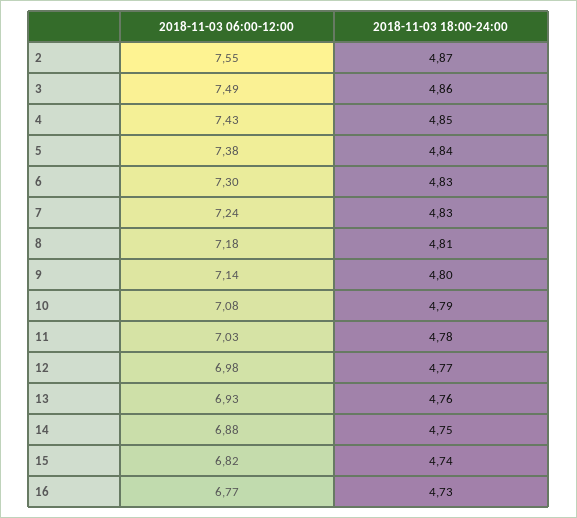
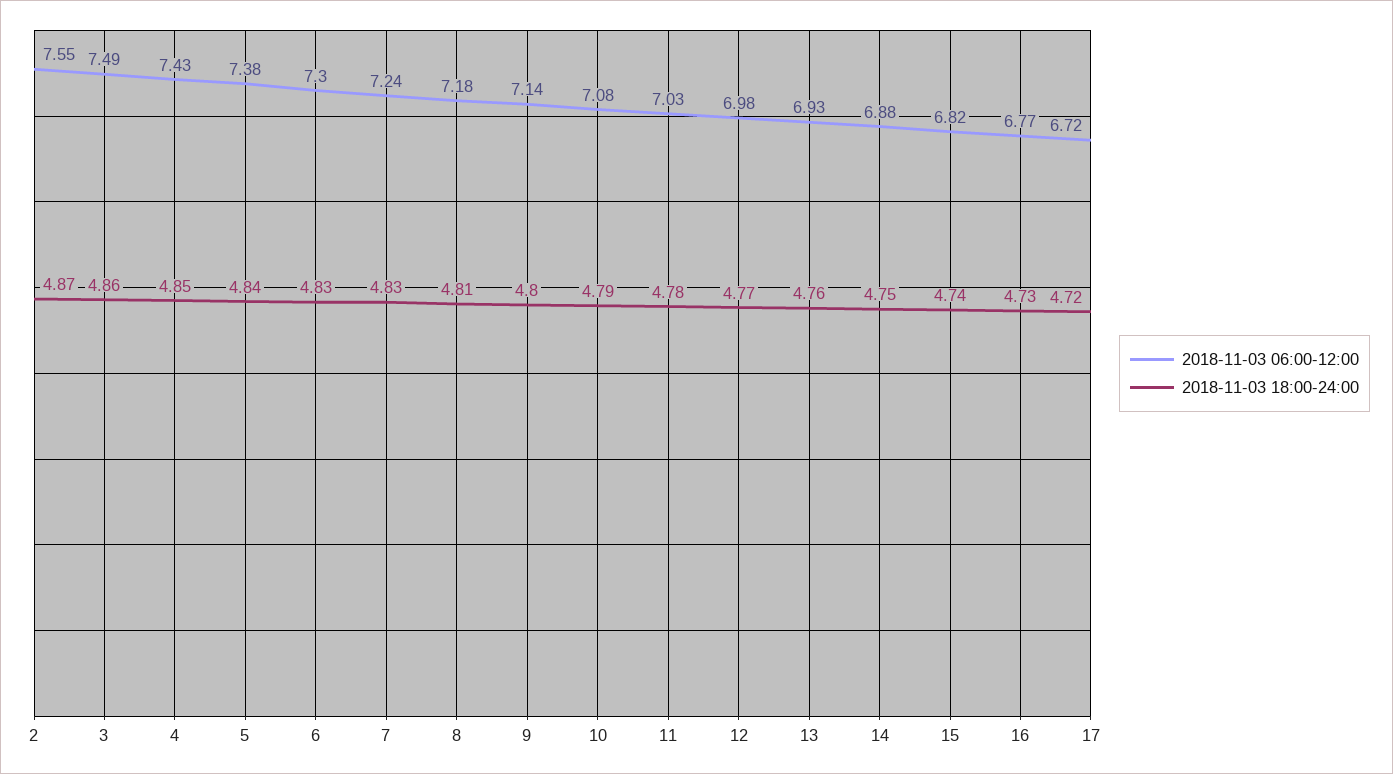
  {
    "2018-11-03 06:00-12:00": {
      "2": 7.55,
      "3": 7.49,
      "4": 7.43,
      "5": 7.38,
      "6": 7.3,
      "7": 7.24,
      "8": 7.18,
      "9": 7.14,
      "10": 7.08,
      "11": 7.03,
      "12": 6.98,
      "13": 6.93,
      "14": 6.88,
      "15": 6.82,
-     "16": 6.77
+     "16": 6.77,
+     "17": 6.72
    },
    "2018-11-03 18:00-24:00": {
      "2": 4.87,
      "3": 4.86,
      "4": 4.85,
      "5": 4.84,
      "6": 4.83,
      "7": 4.83,
      "8": 4.81,
      "9": 4.8,
      "10": 4.79,
      "11": 4.78,
      "12": 4.77,
      "13": 4.76,
      "14": 4.75,
      "15": 4.74,
-     "16": 4.73
+     "16": 4.73,
+     "17": 4.72
    }
  }

